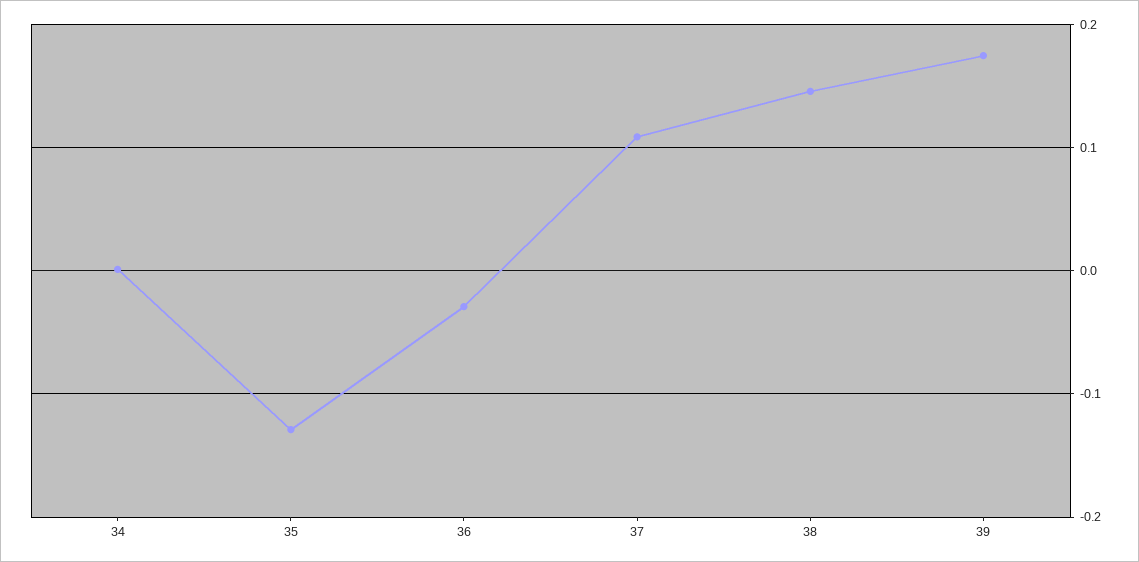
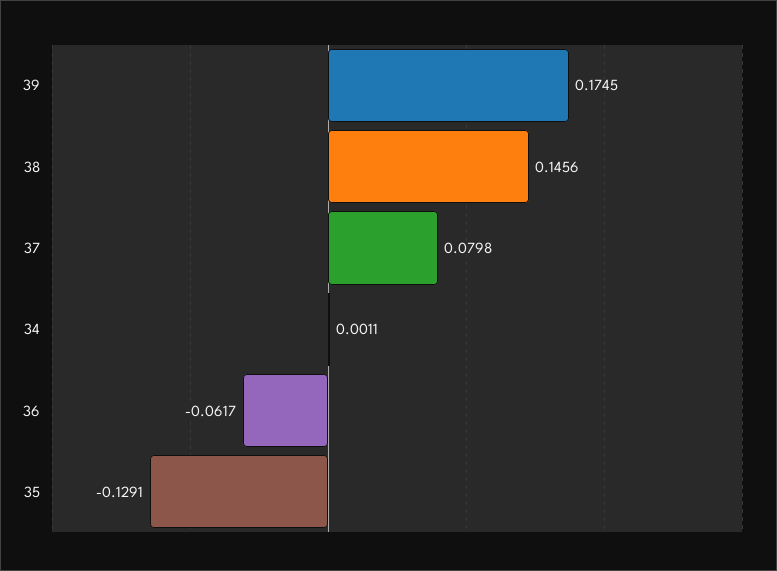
  {
    "34": 0.0011,
    "35": -0.1291,
-   "36": -0.03,
+   "36": -0.0617,
-   "37": 0.11,
+   "37": 0.0798,
    "38": 0.1456,
    "39": 0.1745
  }

